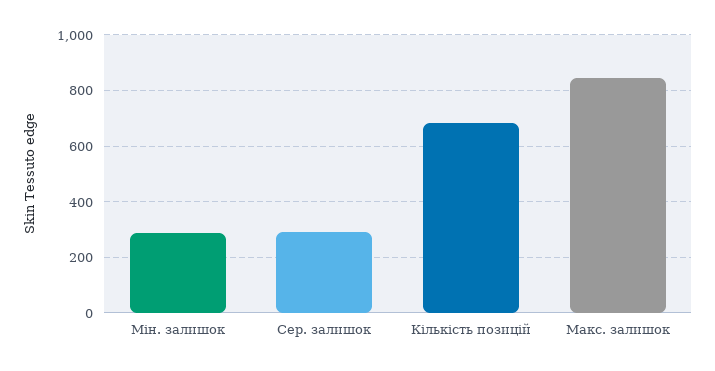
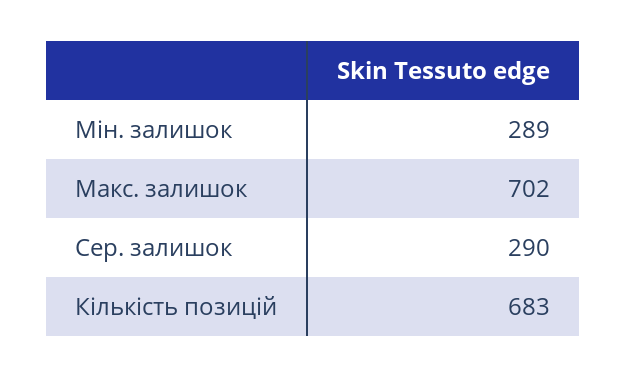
  {
    "Мін. залишок": 289,
    "Сер. залишок": 290,
    "Кількість позицій": 683,
-   "Макс. залишок": 850
+   "Макс. залишок": 702
  }

